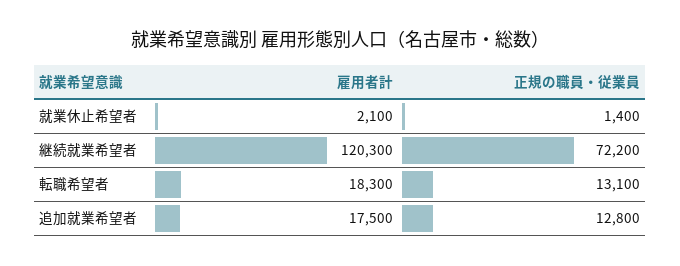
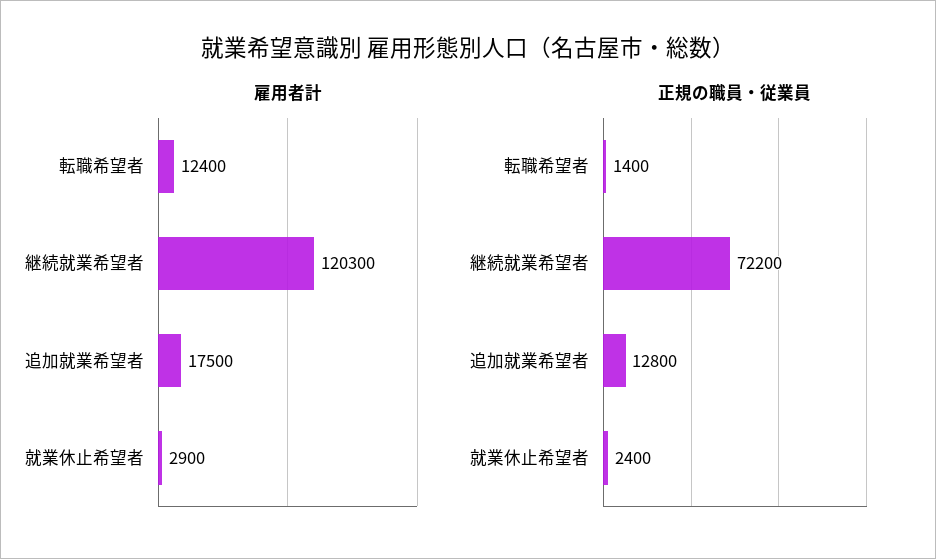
  {
    "雇用者計": {
-     "就業休止希望者": 2100,
+     "就業休止希望者": 2900,
      "継続就業希望者": 120300,
-     "転職希望者": 18300,
+     "転職希望者": 12400,
      "追加就業希望者": 17500
    },
    "正規の職員・従業員": {
-     "就業休止希望者": 1400,
+     "就業休止希望者": 2400,
      "継続就業希望者": 72200,
-     "転職希望者": 13100,
+     "転職希望者": 1400,
      "追加就業希望者": 12800
    }
  }

